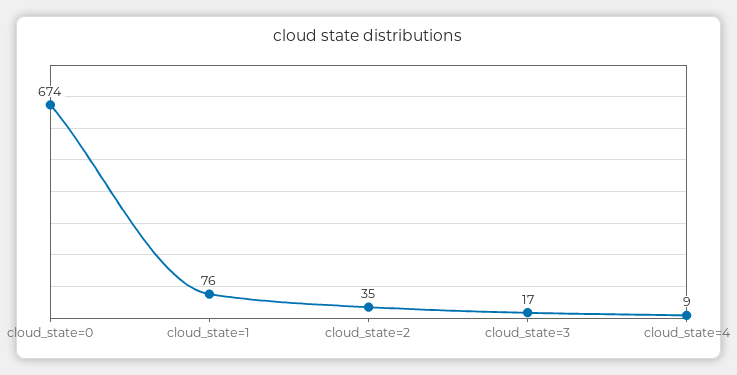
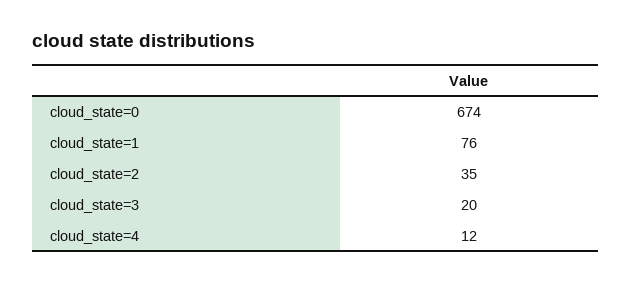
  {
    "cloud_state=0": 674,
    "cloud_state=1": 76,
    "cloud_state=2": 35,
-   "cloud_state=3": 17,
+   "cloud_state=3": 20,
-   "cloud_state=4": 9
+   "cloud_state=4": 12
  }

